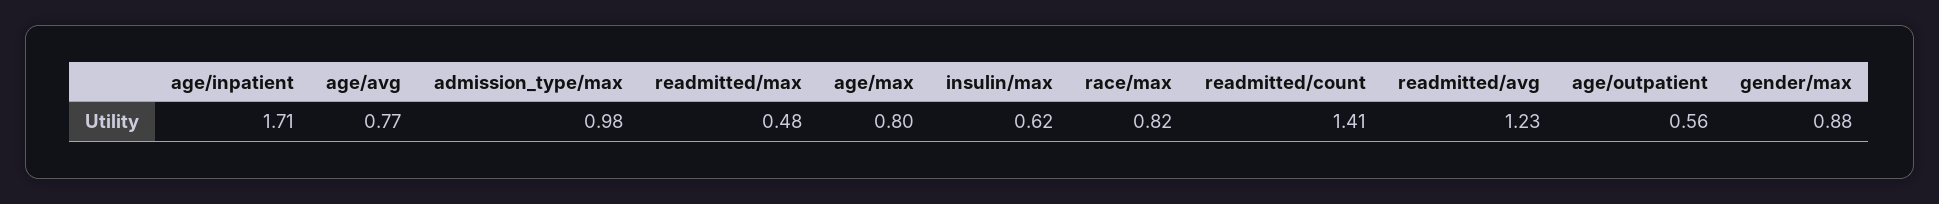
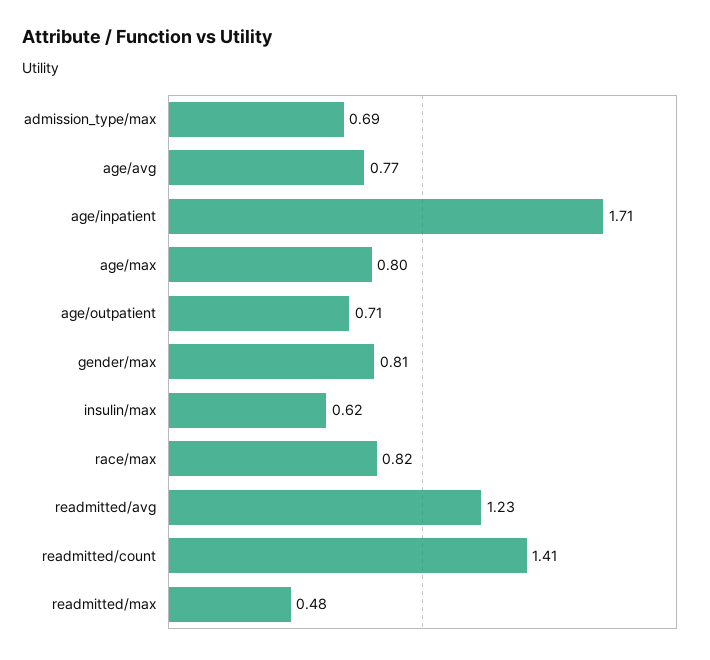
  {
    "age/inpatient": 1.71,
    "age/avg": 0.77,
-   "admission_type/max": 0.98,
+   "admission_type/max": 0.69,
    "readmitted/max": 0.48,
    "age/max": 0.8,
    "insulin/max": 0.62,
    "race/max": 0.82,
    "readmitted/count": 1.41,
    "readmitted/avg": 1.23,
-   "age/outpatient": 0.56,
+   "age/outpatient": 0.71,
-   "gender/max": 0.88
+   "gender/max": 0.81
  }

